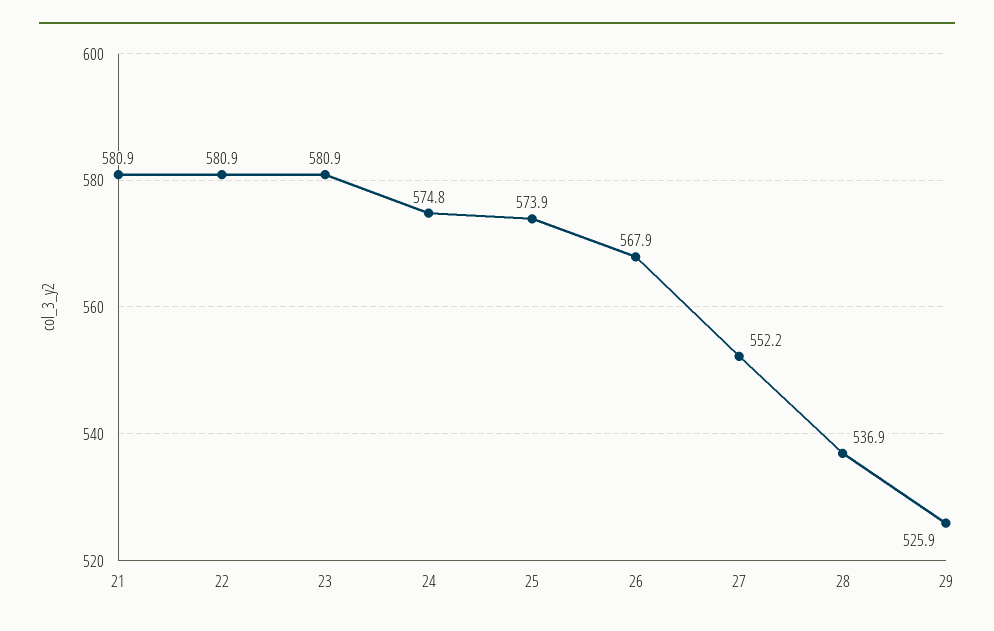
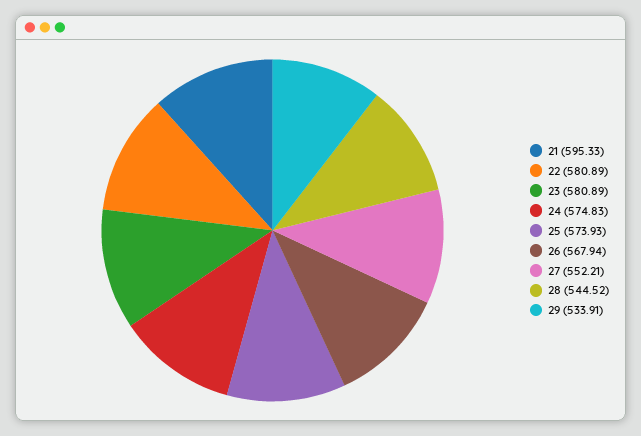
  {
-   "21": 580.9,
+   "21": 595.33,
    "22": 580.89,
    "23": 580.89,
    "24": 574.83,
    "25": 573.93,
    "26": 567.94,
    "27": 552.21,
-   "28": 536.9,
+   "28": 544.52,
-   "29": 525.9
+   "29": 533.91
  }

